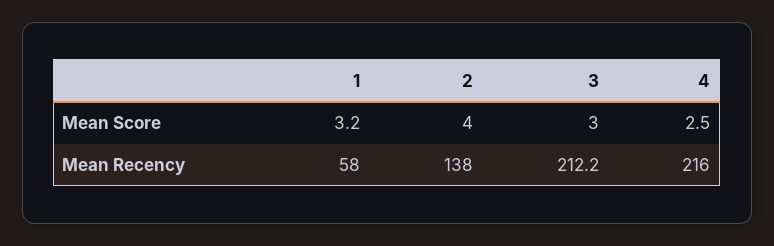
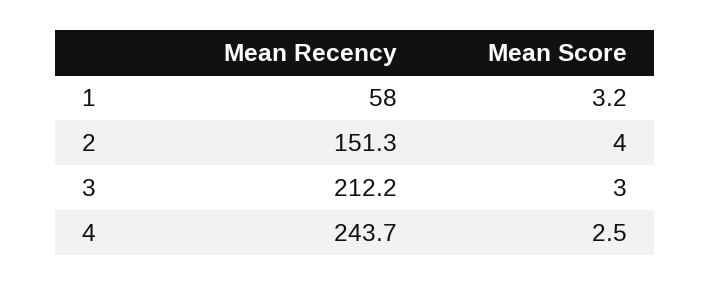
  {
    "1": {
      "Mean Score": 3.2,
      "Mean Recency": 58
    },
    "2": {
      "Mean Score": 4,
-     "Mean Recency": 138
+     "Mean Recency": 151.3
    },
    "3": {
      "Mean Score": 3,
      "Mean Recency": 212.2
    },
    "4": {
      "Mean Score": 2.5,
-     "Mean Recency": 216
+     "Mean Recency": 243.7
    }
  }

